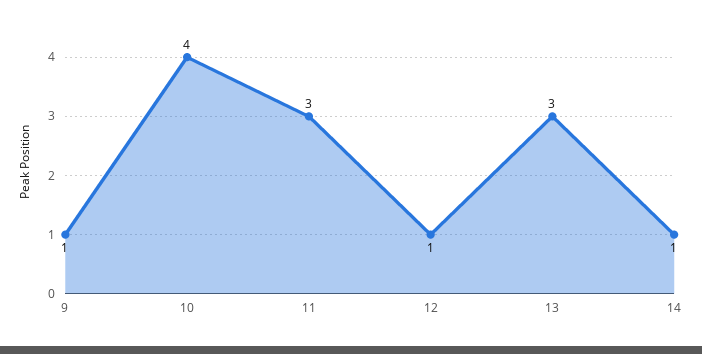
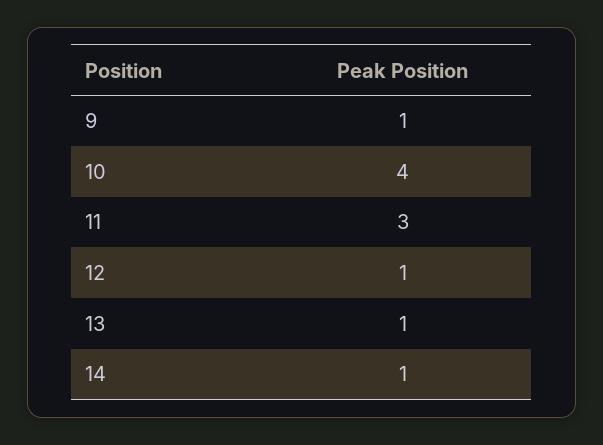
  {
    "9": 1,
    "10": 4,
    "11": 3,
    "12": 1,
-   "13": 3,
+   "13": 1,
    "14": 1
  }

